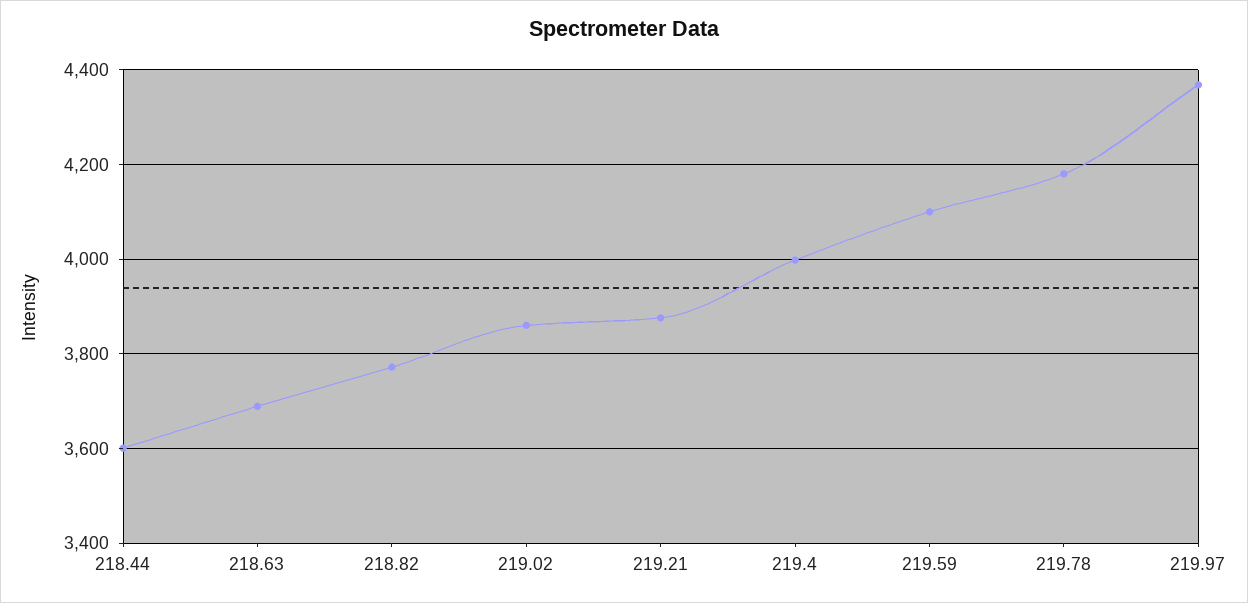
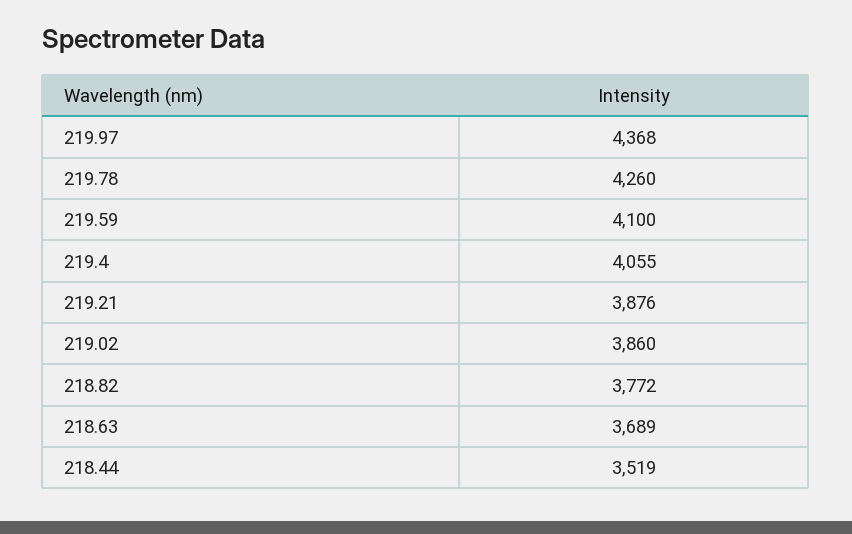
  {
-   "218.44": 3600,
+   "218.44": 3519,
    "218.63": 3689,
    "218.82": 3772,
    "219.02": 3860,
    "219.21": 3876,
-   "219.4": 4000,
+   "219.4": 4055,
    "219.59": 4100,
-   "219.78": 4180,
+   "219.78": 4260,
    "219.97": 4368
  }

